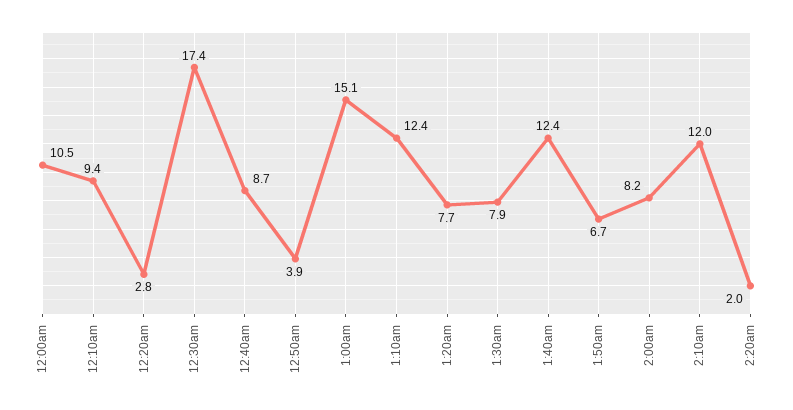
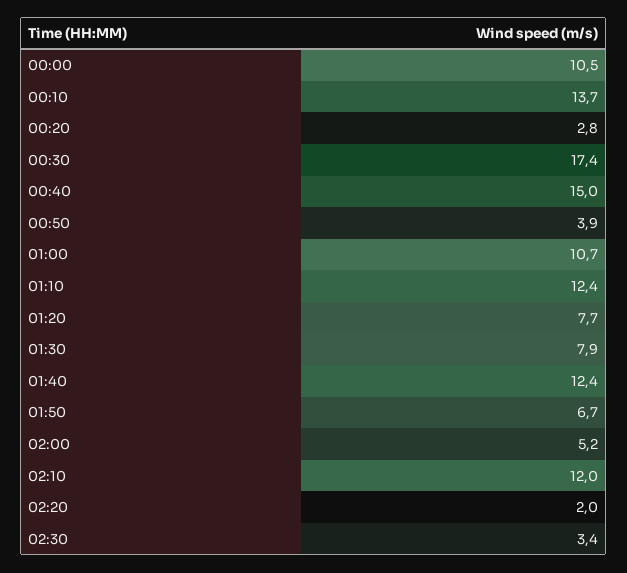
  {
    "12:00am": 10.5,
-   "12:10am": 9.4,
+   "12:10am": 13.7,
    "12:20am": 2.8,
    "12:30am": 17.4,
-   "12:40am": 8.7,
+   "12:40am": 15,
    "12:50am": 3.9,
-   "1:00am": 15.1,
+   "1:00am": 10.7,
    "1:10am": 12.4,
    "1:20am": 7.7,
    "1:30am": 7.9,
    "1:40am": 12.4,
    "1:50am": 6.7,
-   "2:00am": 8.2,
+   "2:00am": 5.2,
    "2:10am": 12,
-   "2:20am": 2
+   "2:20am": 2,
+   "02:30": 3.4
  }

